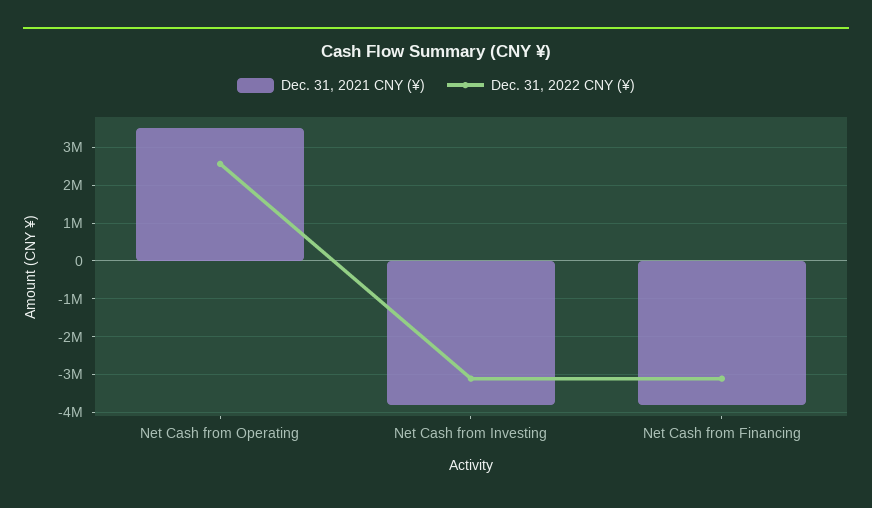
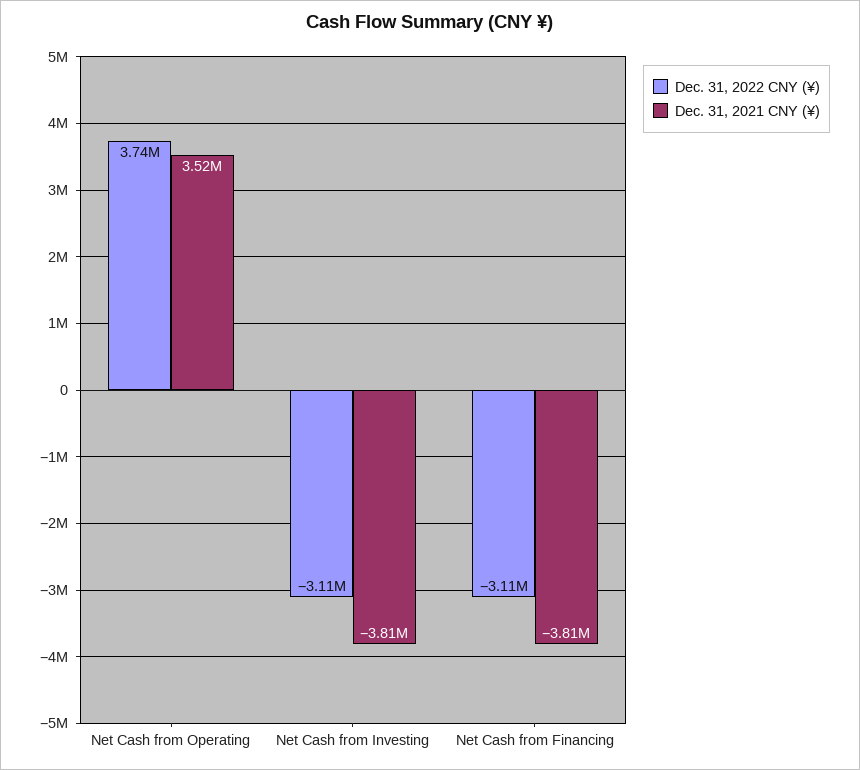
  {
    "Dec. 31, 2021 CNY (¥)": {
      "Net Cash from Operating": 3520000,
      "Net Cash from Investing": -3810000,
      "Net Cash from Financing": -3810000
    },
    "Dec. 31, 2022 CNY (¥)": {
-     "Net Cash from Operating": 2600000,
+     "Net Cash from Operating": 3740000,
      "Net Cash from Investing": -3110000,
      "Net Cash from Financing": -3110000
    }
  }

